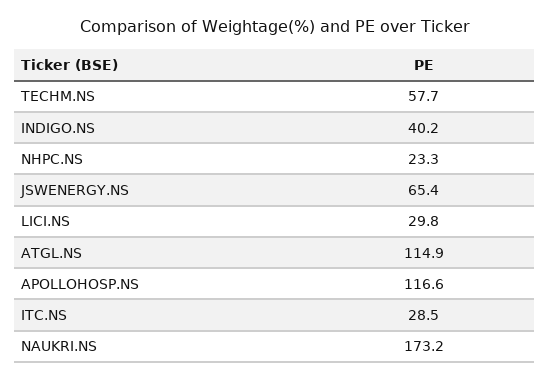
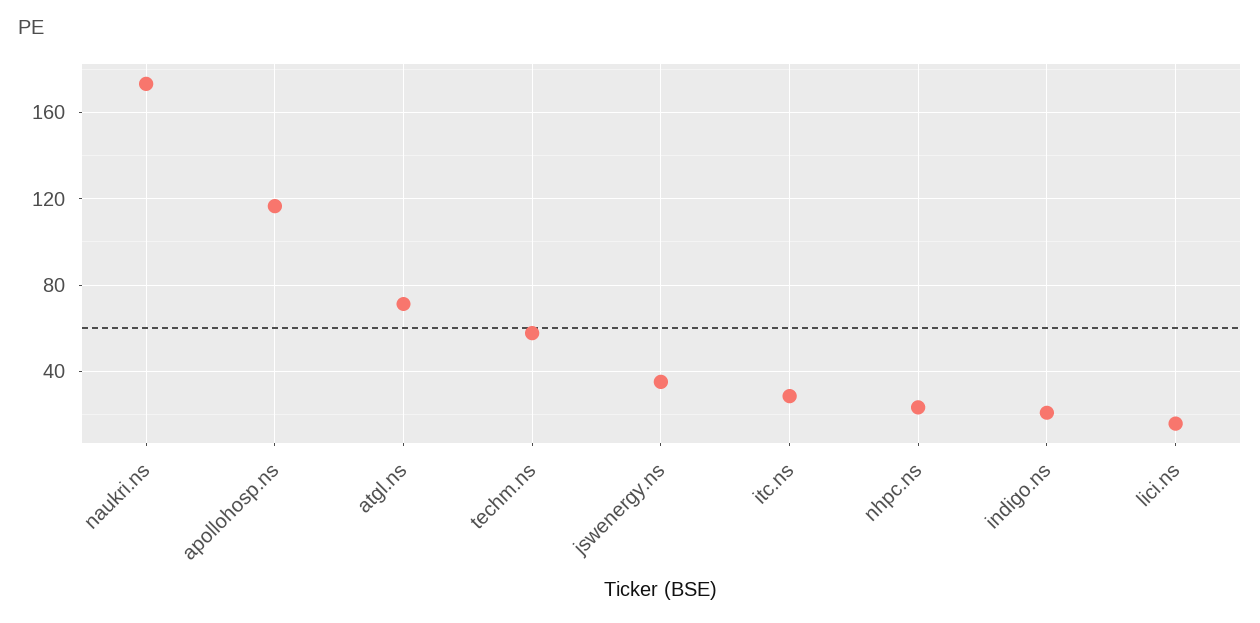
  {
    "TECHM.NS": 57.7,
-   "INDIGO.NS": 40.2,
+   "INDIGO.NS": 20,
    "NHPC.NS": 23.3,
-   "JSWENERGY.NS": 65.4,
+   "JSWENERGY.NS": 35,
-   "LICI.NS": 29.8,
+   "LICI.NS": 15,
-   "ATGL.NS": 114.9,
+   "ATGL.NS": 70,
    "APOLLOHOSP.NS": 116.6,
    "ITC.NS": 28.5,
    "NAUKRI.NS": 173.2
  }

